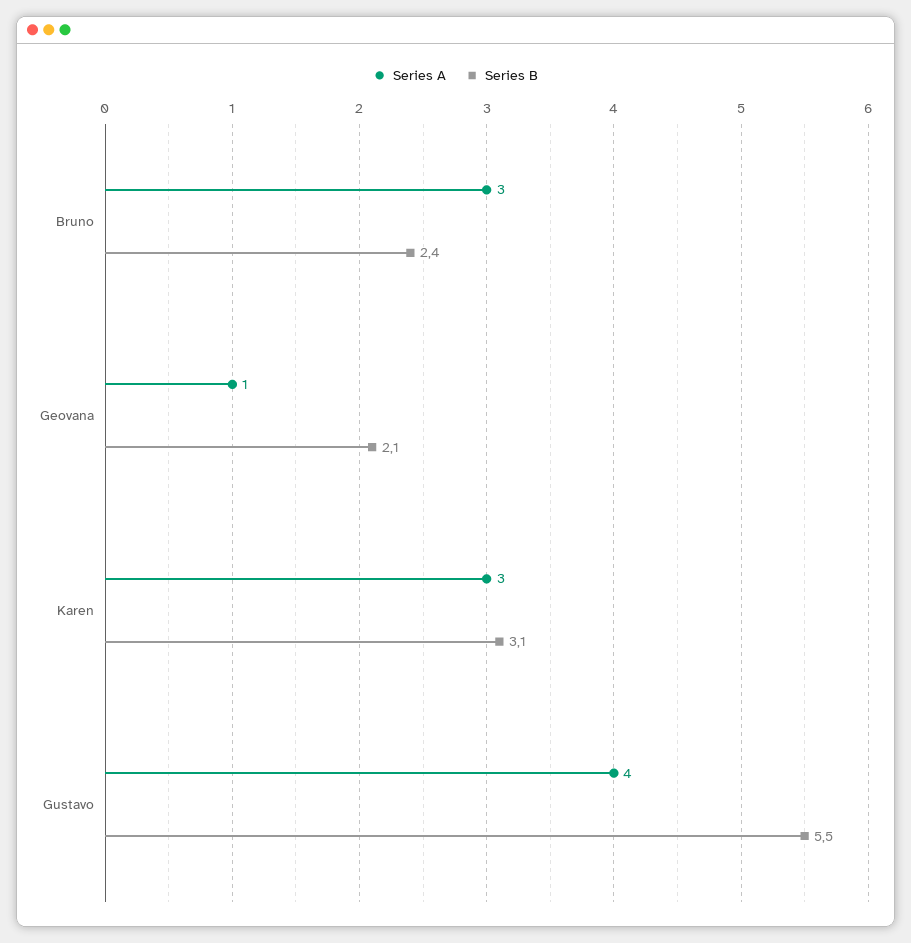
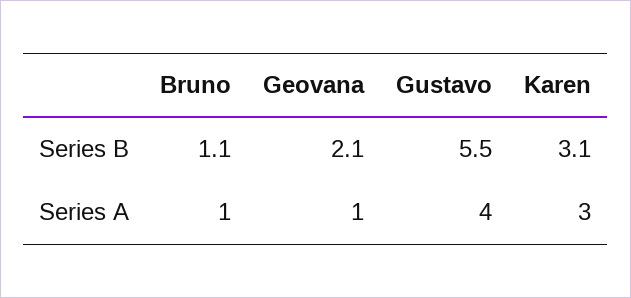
  {
    "Series A": {
-     "Bruno": 3,
+     "Bruno": 1,
      "Geovana": 1,
      "Karen": 3,
      "Gustavo": 4
    },
    "Series B": {
-     "Bruno": 2.4,
+     "Bruno": 1.1,
      "Geovana": 2.1,
      "Karen": 3.1,
      "Gustavo": 5.5
    }
  }

